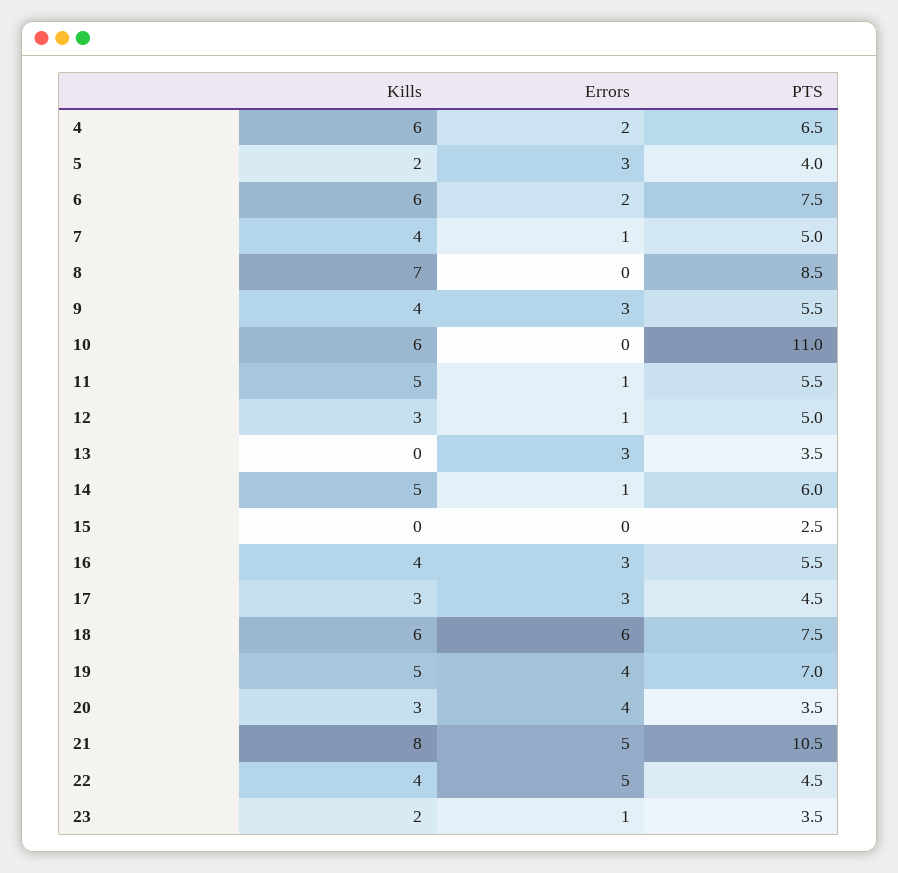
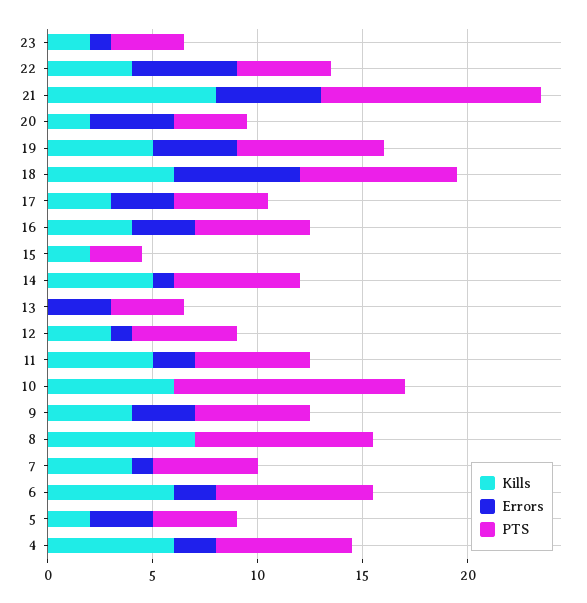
  {
    "Kills": {
      "4": 6,
      "5": 2,
      "6": 6,
      "7": 4,
      "8": 7,
      "9": 4,
      "10": 6,
      "11": 5,
      "12": 3,
      "13": 0,
      "14": 5,
-     "15": 0,
+     "15": 2,
      "16": 4,
      "17": 3,
      "18": 6,
      "19": 5,
-     "20": 3,
+     "20": 2,
      "21": 8,
      "22": 4,
      "23": 2
    },
    "Errors": {
      "4": 2,
      "5": 3,
      "6": 2,
      "7": 1,
      "8": 0,
      "9": 3,
      "10": 0,
-     "11": 1,
+     "11": 2,
      "12": 1,
      "13": 3,
      "14": 1,
      "15": 0,
      "16": 3,
      "17": 3,
      "18": 6,
      "19": 4,
      "20": 4,
      "21": 5,
      "22": 5,
      "23": 1
    },
    "PTS": {
      "4": 6.5,
      "5": 4,
      "6": 7.5,
      "7": 5,
      "8": 8.5,
      "9": 5.5,
      "10": 11,
      "11": 5.5,
      "12": 5,
      "13": 3.5,
      "14": 6,
      "15": 2.5,
      "16": 5.5,
      "17": 4.5,
      "18": 7.5,
      "19": 7,
      "20": 3.5,
      "21": 10.5,
      "22": 4.5,
      "23": 3.5
    }
  }

